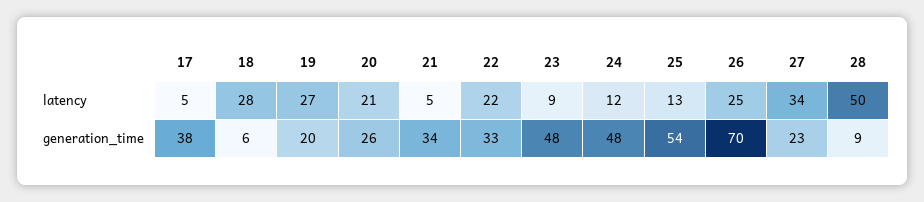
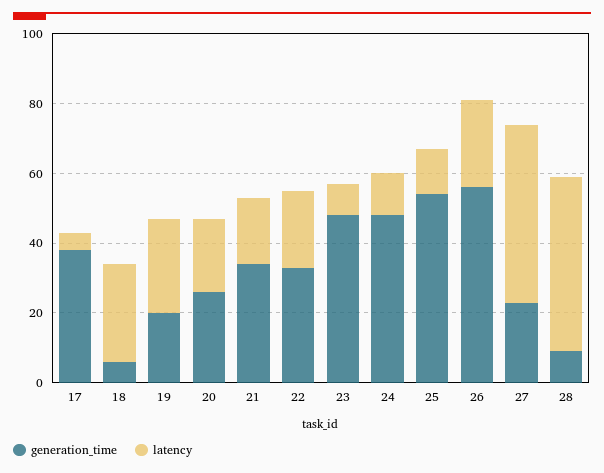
  {
    "latency": {
      "17": 5,
      "18": 28,
      "19": 27,
      "20": 21,
-     "21": 5,
+     "21": 20,
      "22": 22,
      "23": 9,
      "24": 12,
      "25": 13,
      "26": 25,
-     "27": 34,
+     "27": 50,
      "28": 50
    },
    "generation_time": {
      "17": 38,
      "18": 6,
      "19": 20,
      "20": 26,
      "21": 34,
      "22": 33,
      "23": 48,
      "24": 48,
      "25": 54,
-     "26": 70,
+     "26": 55,
      "27": 23,
      "28": 9
    }
  }

